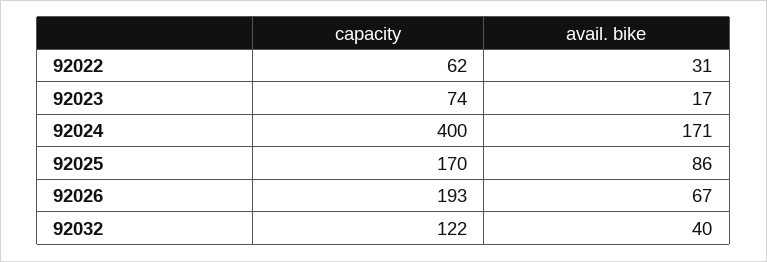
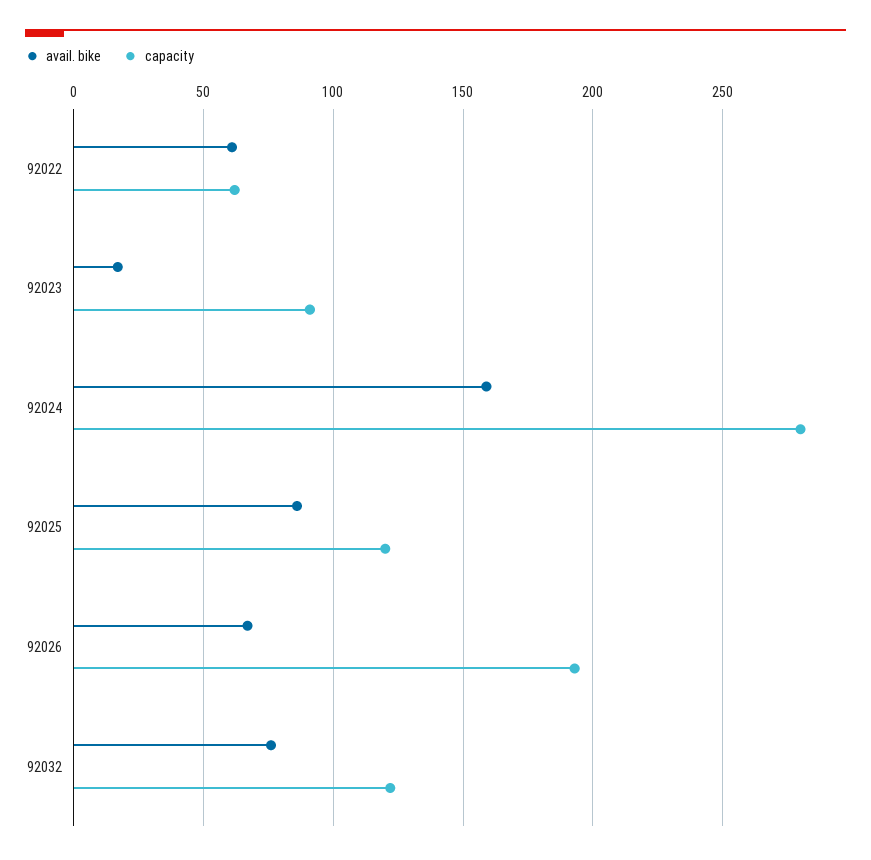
  {
    "capacity": {
      "92022": 62,
-     "92023": 74,
+     "92023": 90,
-     "92024": 400,
+     "92024": 280,
-     "92025": 170,
+     "92025": 120,
      "92026": 193,
      "92032": 122
    },
    "avail. bike": {
-     "92022": 31,
+     "92022": 60,
      "92023": 17,
-     "92024": 171,
+     "92024": 160,
      "92025": 86,
      "92026": 67,
-     "92032": 40
+     "92032": 75
    }
  }

